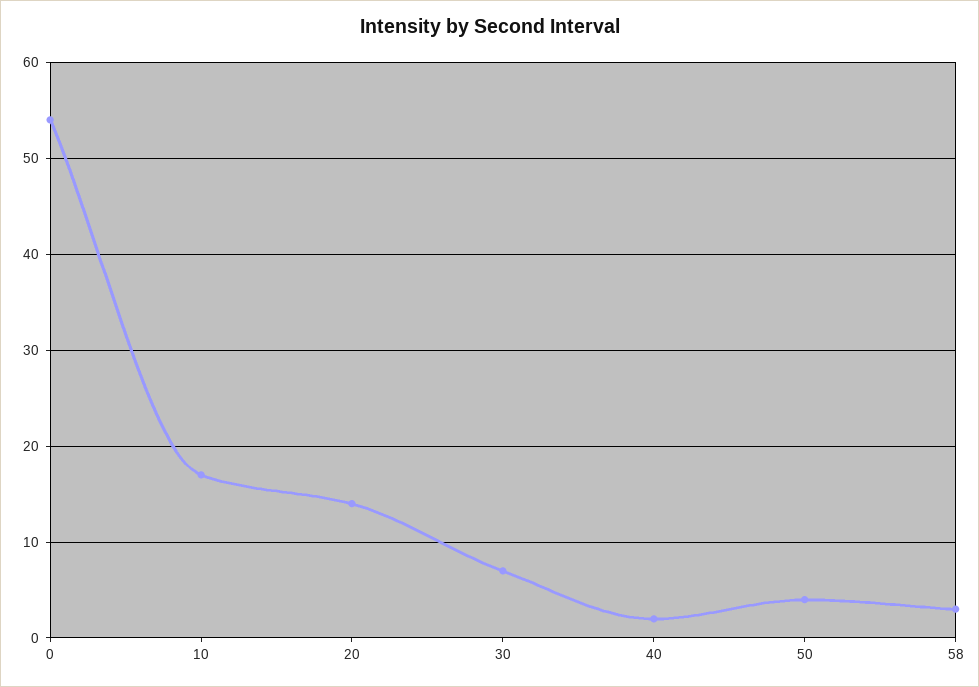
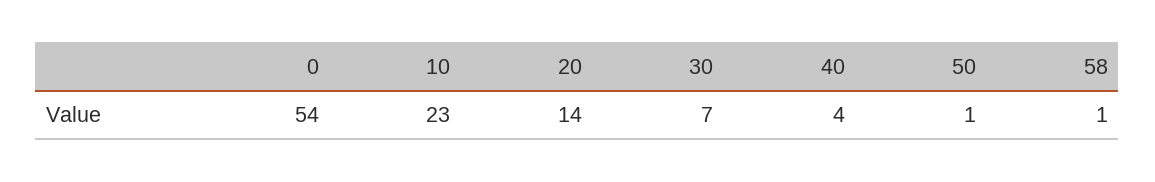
  {
    "0": 54,
-   "10": 17,
+   "10": 23,
    "20": 14,
    "30": 7,
-   "40": 2,
+   "40": 4,
-   "50": 4,
+   "50": 1,
-   "58": 3
+   "58": 1
  }

